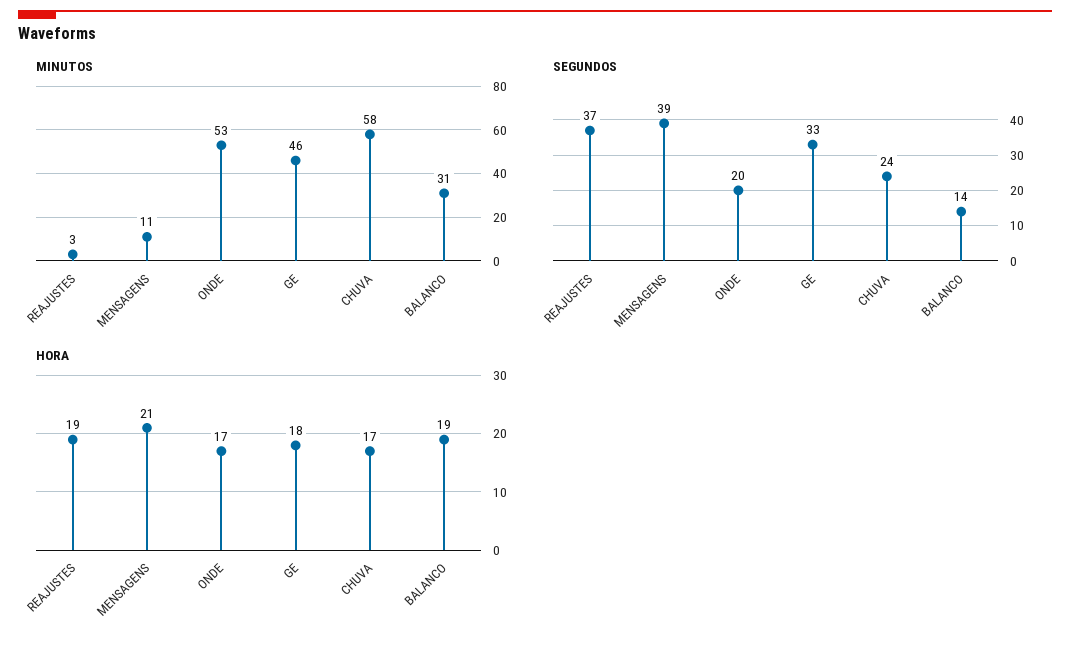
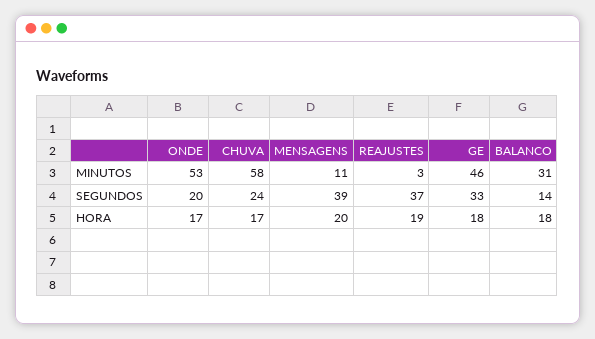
  {
    "MINUTOS": {
      "REAJUSTES": 3,
      "MENSAGENS": 11,
      "ONDE": 53,
      "GE": 46,
      "CHUVA": 58,
      "BALANCO": 31
    },
    "SEGUNDOS": {
      "REAJUSTES": 37,
      "MENSAGENS": 39,
      "ONDE": 20,
      "GE": 33,
      "CHUVA": 24,
      "BALANCO": 14
    },
    "HORA": {
      "REAJUSTES": 19,
-     "MENSAGENS": 21,
+     "MENSAGENS": 20,
      "ONDE": 17,
      "GE": 18,
      "CHUVA": 17,
-     "BALANCO": 19
+     "BALANCO": 18
    }
  }

